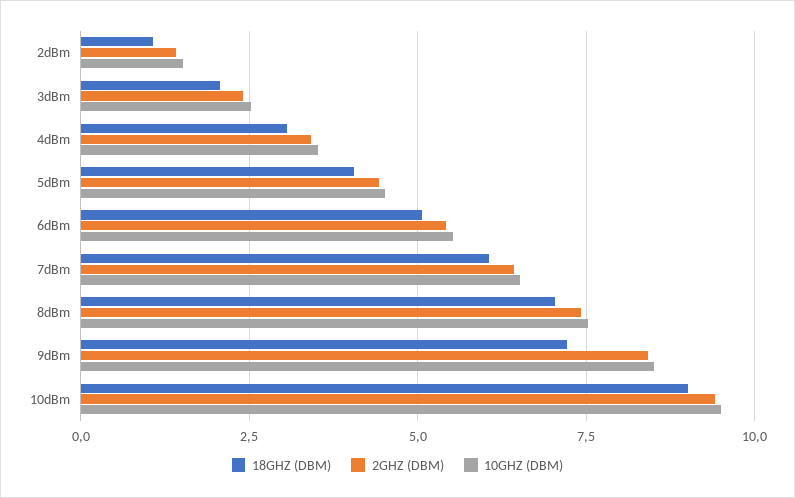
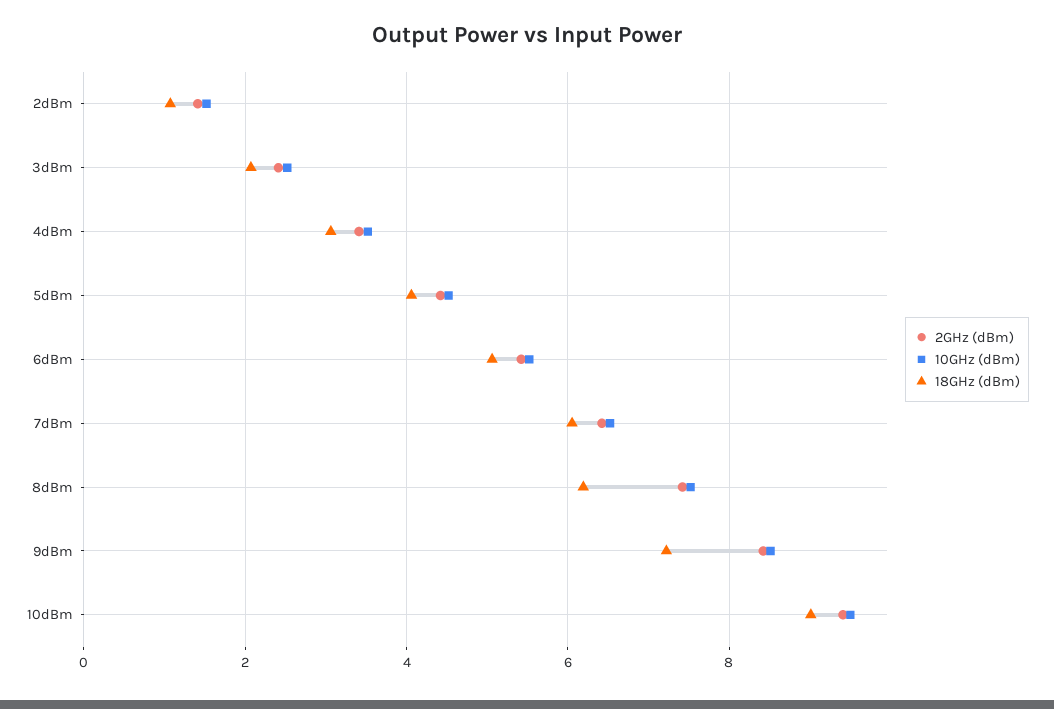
  {
    "18GHZ (DBM)": {
      "2dBm": 1,
      "3dBm": 2,
      "4dBm": 3,
      "5dBm": 4,
      "6dBm": 5,
      "7dBm": 6,
-     "8dBm": 7,
+     "8dBm": 6.2,
      "9dBm": 7.2,
      "10dBm": 9
    },
    "2GHZ (DBM)": {
      "2dBm": 1.4,
      "3dBm": 2.4,
      "4dBm": 3.4,
      "5dBm": 4.4,
      "6dBm": 5.4,
      "7dBm": 6.4,
      "8dBm": 7.4,
      "9dBm": 8.4,
      "10dBm": 9.4
    },
    "10GHZ (DBM)": {
      "2dBm": 1.6,
      "3dBm": 2.6,
      "4dBm": 3.6,
      "5dBm": 4.6,
      "6dBm": 5.6,
      "7dBm": 6.6,
      "8dBm": 7.6,
      "9dBm": 8.6,
      "10dBm": 9.6
    }
  }

